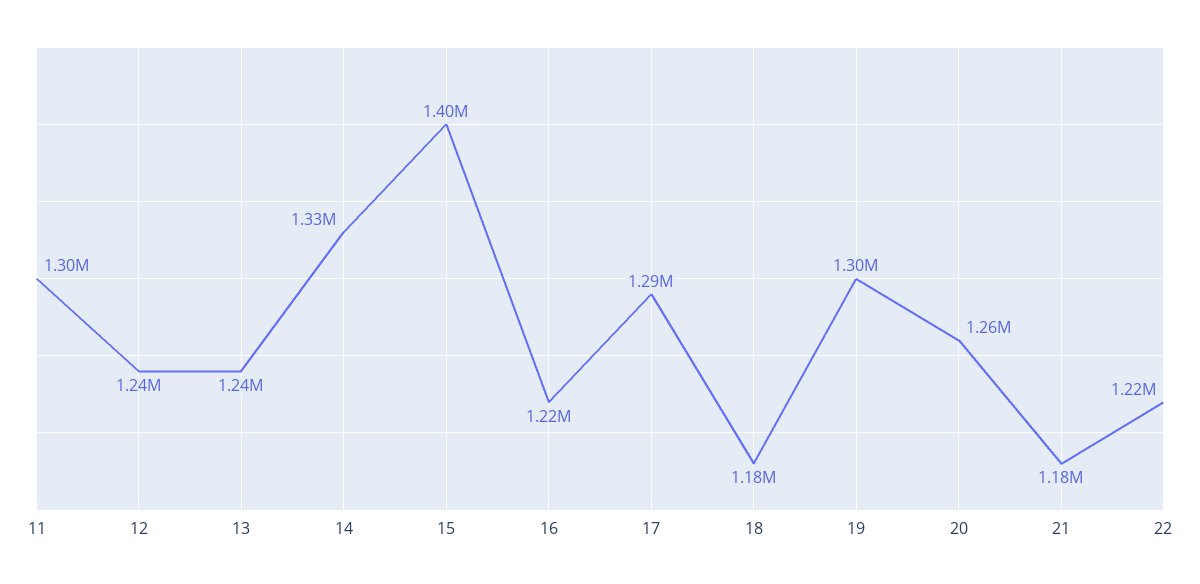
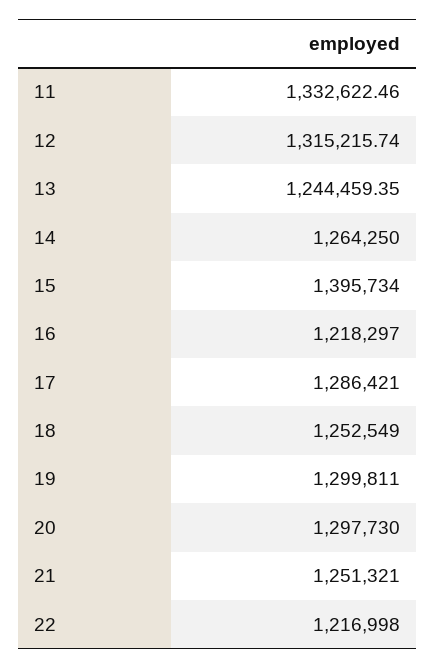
  {
-   "11": 1300000,
+   "11": 1332622.46,
-   "12": 1240000,
+   "12": 1315215.74,
    "13": 1244459.35,
-   "14": 1330000,
+   "14": 1264250,
    "15": 1395734,
    "16": 1218297,
    "17": 1286421,
-   "18": 1180000,
+   "18": 1252549,
    "19": 1299811,
-   "20": 1260000,
+   "20": 1297730,
-   "21": 1180000,
+   "21": 1251321,
    "22": 1216998
  }

